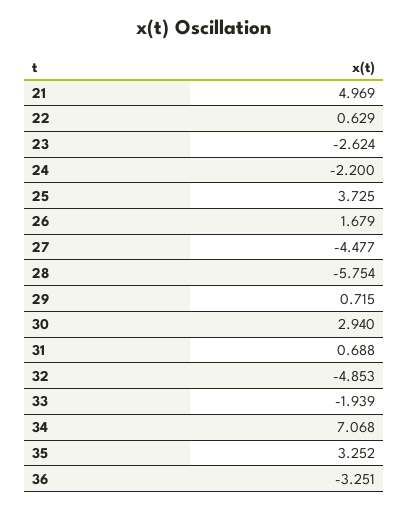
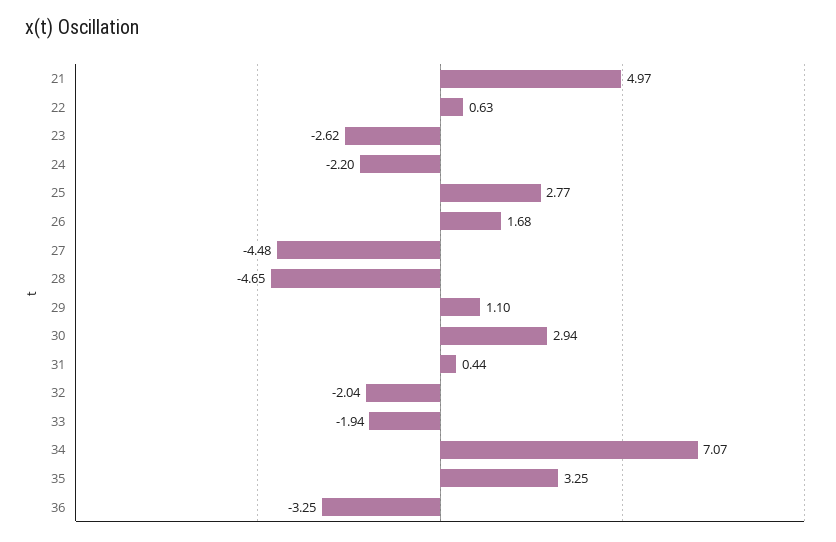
  {
    "21": 4.969,
    "22": 0.629,
    "23": -2.624,
    "24": -2.2,
-   "25": 3.725,
+   "25": 2.77,
    "26": 1.679,
    "27": -4.477,
-   "28": -5.754,
+   "28": -4.65,
-   "29": 0.715,
+   "29": 1.1,
    "30": 2.94,
-   "31": 0.688,
+   "31": 0.44,
-   "32": -4.853,
+   "32": -2.04,
    "33": -1.939,
    "34": 7.068,
    "35": 3.252,
    "36": -3.251
  }

